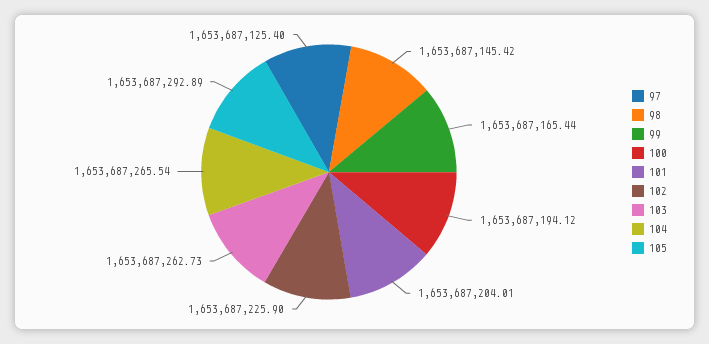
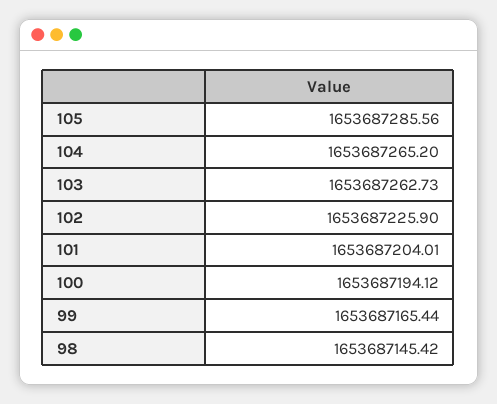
  {
-   "97": 1653687125.4,
    "98": 1653687145.42,
    "99": 1653687165.44,
    "100": 1653687194.12,
    "101": 1653687204.01,
    "102": 1653687225.9,
    "103": 1653687262.73,
-   "104": 1653687265.54,
+   "104": 1653687265.2,
-   "105": 1653687292.89
+   "105": 1653687285.56
  }

